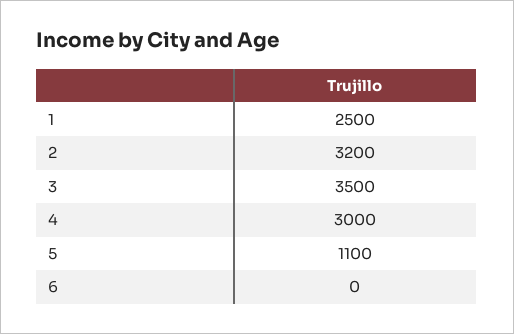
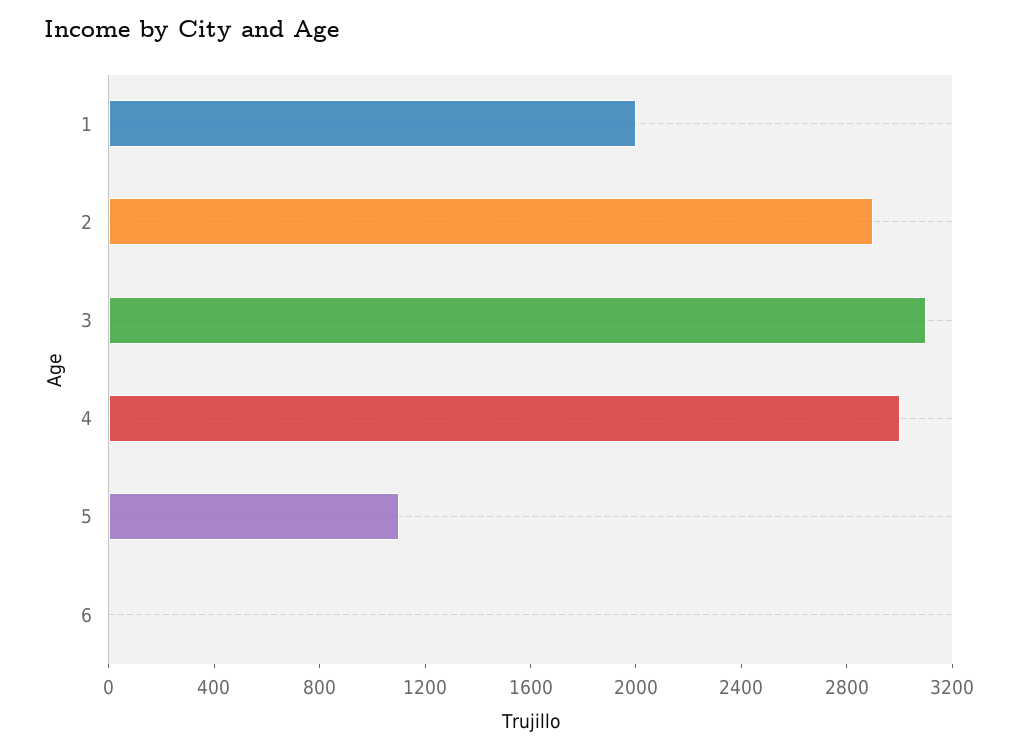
  {
-   "1": 2500,
+   "1": 2000,
-   "2": 3200,
+   "2": 2900,
-   "3": 3500,
+   "3": 3100,
    "4": 3000,
    "5": 1100,
    "6": 0
  }

